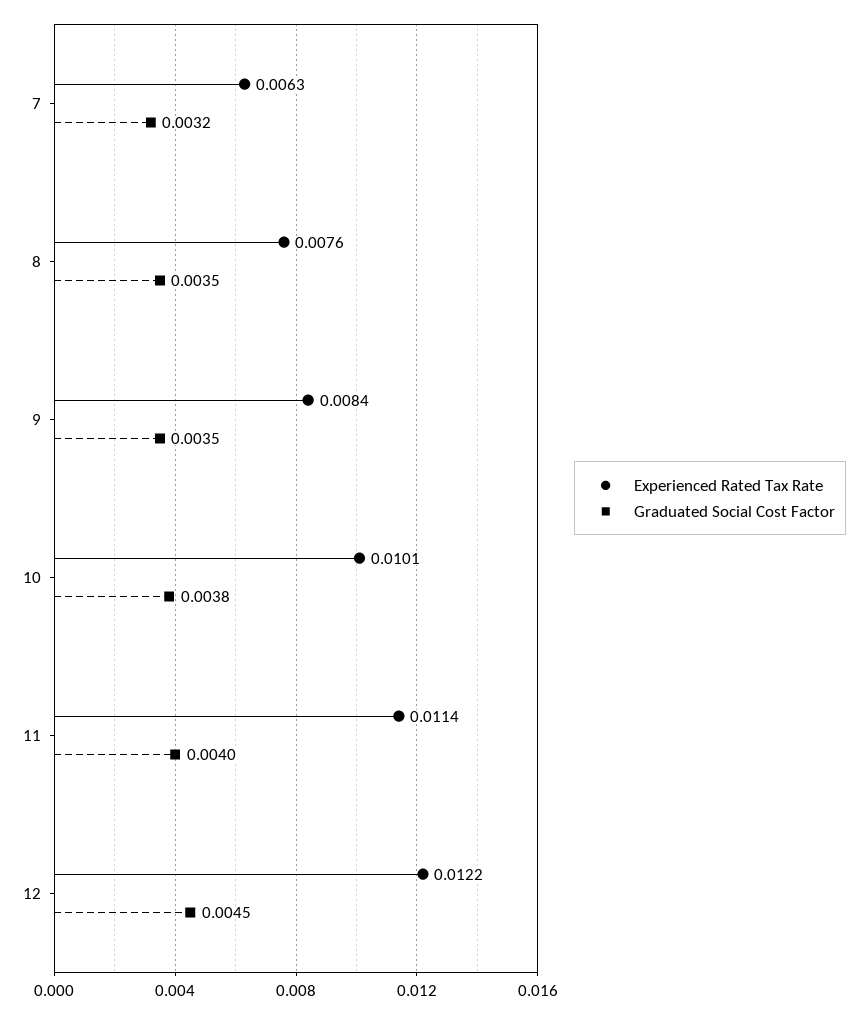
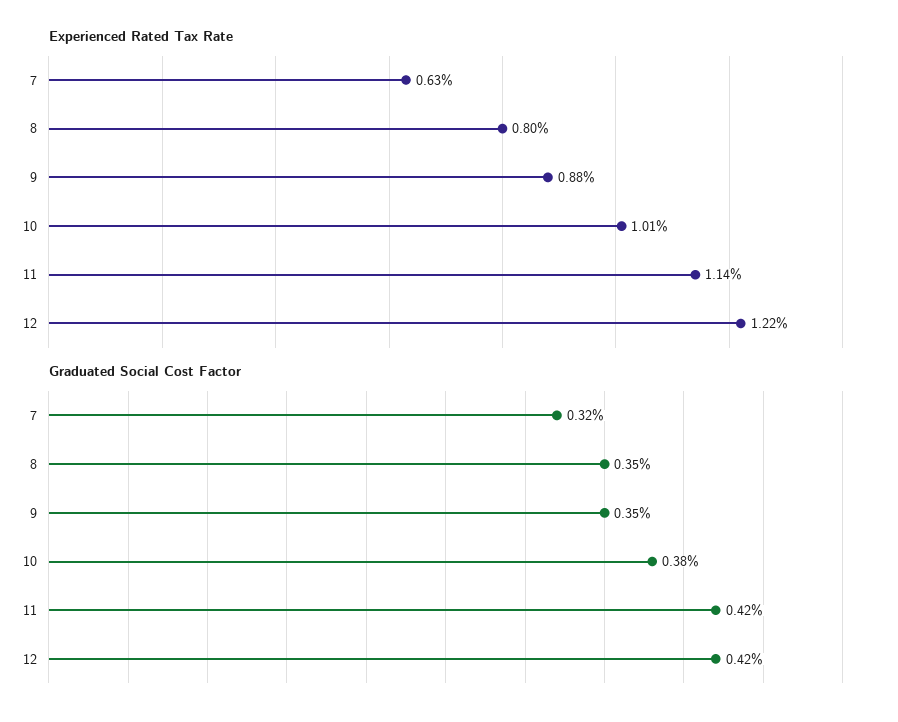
  {
    "Experienced Rated Tax Rate": {
      "7": 0.0063,
-     "8": 0.0076,
+     "8": 0.008,
-     "9": 0.0084,
+     "9": 0.0088,
      "10": 0.0101,
      "11": 0.0114,
      "12": 0.0122
    },
    "Graduated Social Cost Factor": {
      "7": 0.0032,
      "8": 0.0035,
      "9": 0.0035,
      "10": 0.0038,
-     "11": 0.004,
+     "11": 0.0042,
-     "12": 0.0045
+     "12": 0.0042
    }
  }

